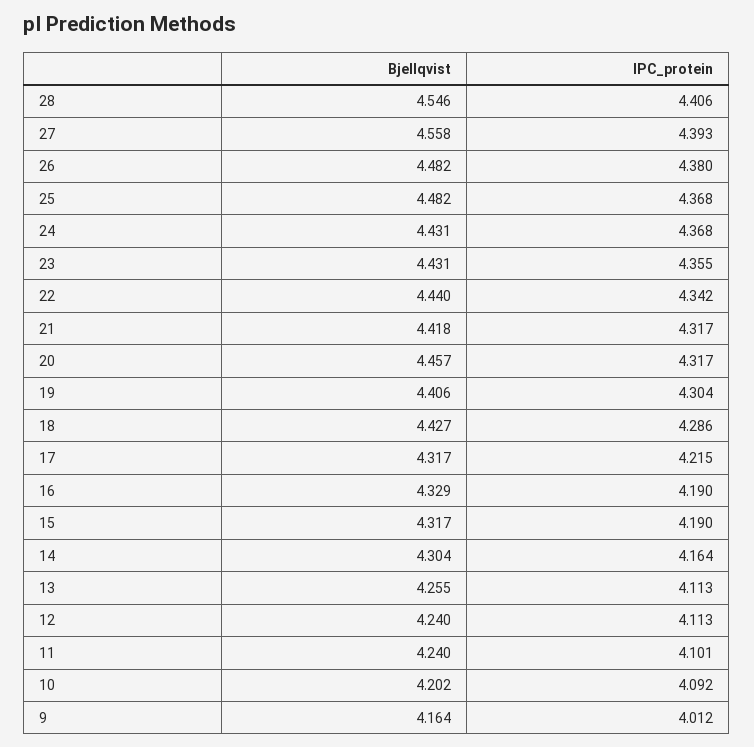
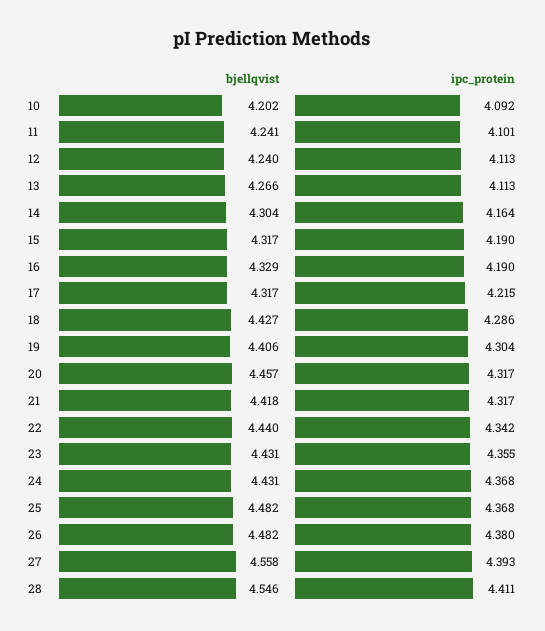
  {
    "Bjellqvist": {
      "28": 4.546,
      "27": 4.558,
      "26": 4.482,
      "25": 4.482,
      "24": 4.431,
      "23": 4.431,
      "22": 4.44,
      "21": 4.418,
      "20": 4.457,
      "19": 4.406,
      "18": 4.427,
      "17": 4.317,
      "16": 4.329,
      "15": 4.317,
      "14": 4.304,
-     "13": 4.255,
+     "13": 4.266,
      "12": 4.24,
-     "11": 4.24,
+     "11": 4.241,
-     "10": 4.202,
+     "10": 4.202
-     "9": 4.164
    },
    "IPC_protein": {
-     "28": 4.406,
+     "28": 4.411,
      "27": 4.393,
      "26": 4.38,
      "25": 4.368,
      "24": 4.368,
      "23": 4.355,
      "22": 4.342,
      "21": 4.317,
      "20": 4.317,
      "19": 4.304,
      "18": 4.286,
      "17": 4.215,
      "16": 4.19,
      "15": 4.19,
      "14": 4.164,
      "13": 4.113,
      "12": 4.113,
      "11": 4.101,
-     "10": 4.092,
+     "10": 4.092
-     "9": 4.012
    }
  }

